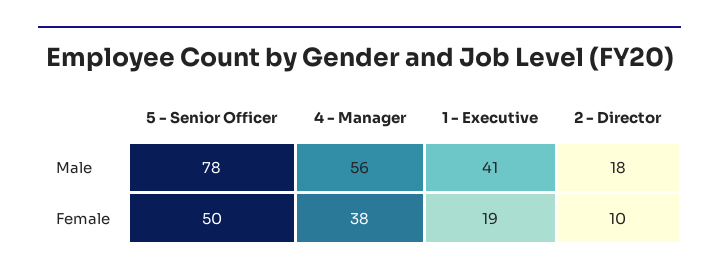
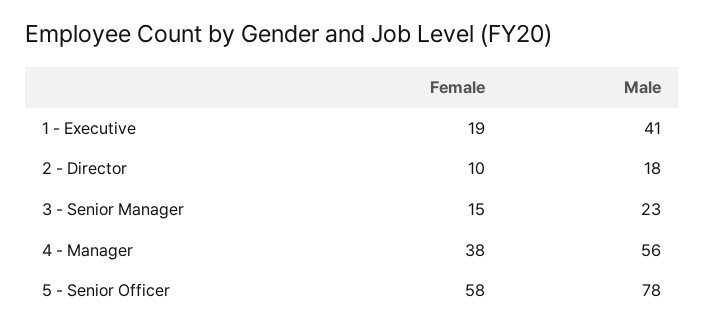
  {
    "5 - Senior Officer": {
      "Male": 78,
-     "Female": 50
+     "Female": 58
    },
    "4 - Manager": {
      "Male": 56,
      "Female": 38
    },
    "1 - Executive": {
      "Male": 41,
      "Female": 19
    },
    "2 - Director": {
      "Male": 18,
      "Female": 10
-   }
+   },
+   "3 - Senior Manager": {
+     "Female": 15,
+     "Male": 23
+   }
  }

